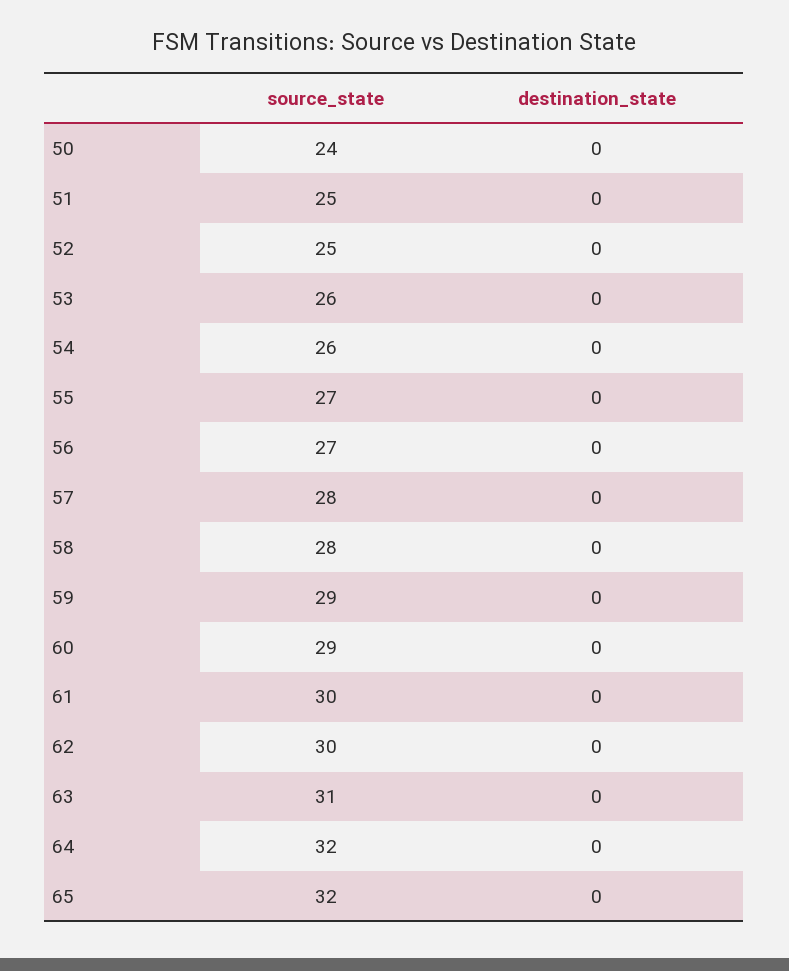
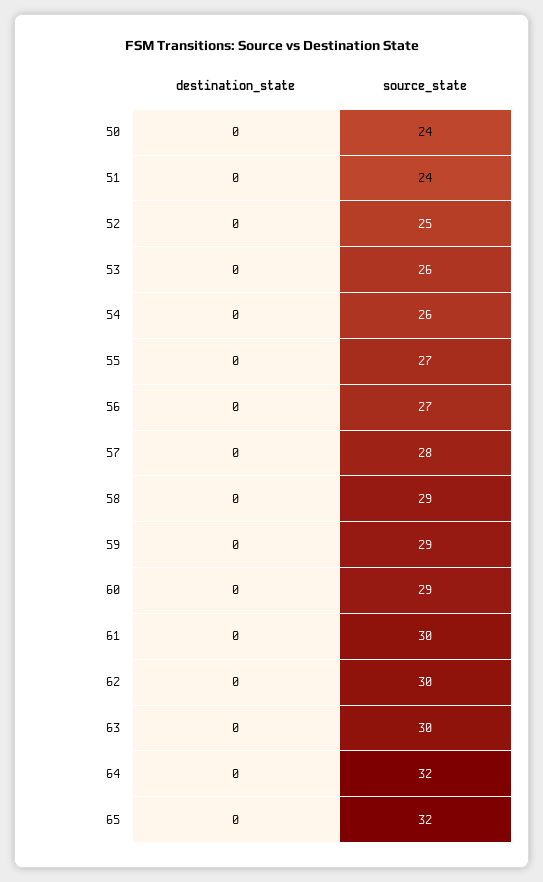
  {
    "source_state": {
      "50": 24,
-     "51": 25,
+     "51": 24,
      "52": 25,
      "53": 26,
      "54": 26,
      "55": 27,
      "56": 27,
      "57": 28,
-     "58": 28,
+     "58": 29,
      "59": 29,
      "60": 29,
      "61": 30,
      "62": 30,
-     "63": 31,
+     "63": 30,
      "64": 32,
      "65": 32
    },
    "destination_state": {
      "50": 0,
      "51": 0,
      "52": 0,
      "53": 0,
      "54": 0,
      "55": 0,
      "56": 0,
      "57": 0,
      "58": 0,
      "59": 0,
      "60": 0,
      "61": 0,
      "62": 0,
      "63": 0,
      "64": 0,
      "65": 0
    }
  }

